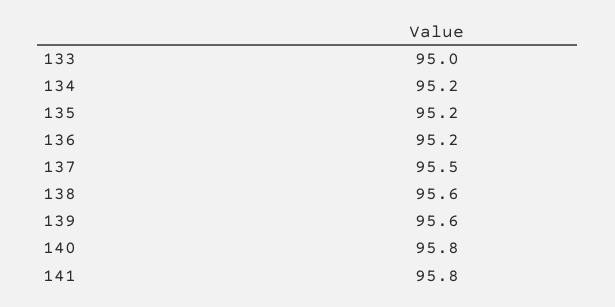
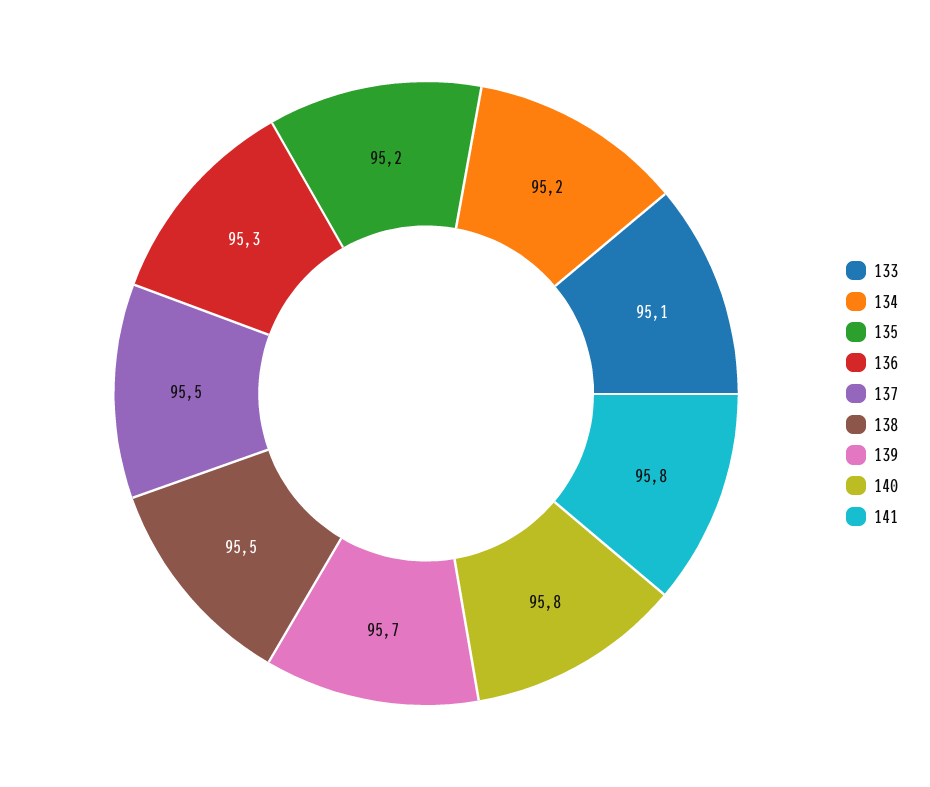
  {
-   "133": 95,
+   "133": 95.1,
    "134": 95.2,
    "135": 95.2,
-   "136": 95.2,
+   "136": 95.3,
    "137": 95.5,
-   "138": 95.6,
+   "138": 95.5,
-   "139": 95.6,
+   "139": 95.7,
    "140": 95.8,
    "141": 95.8
  }

